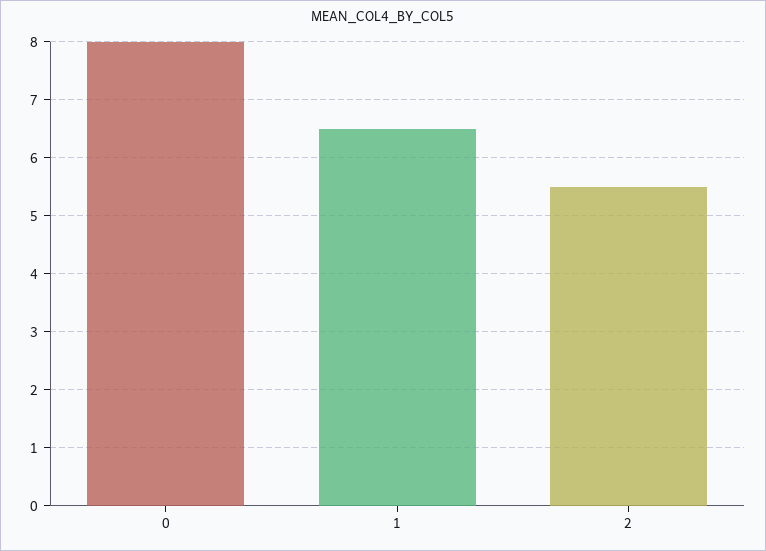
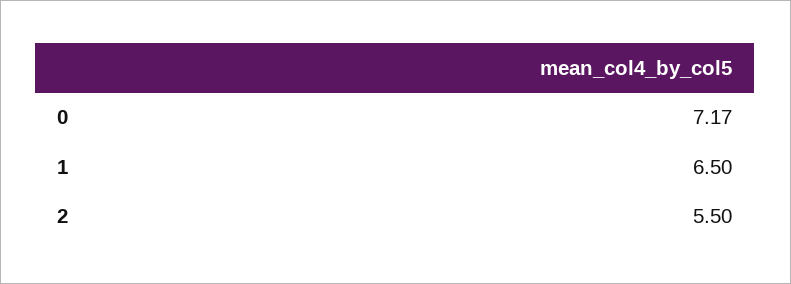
  {
-   "0": 8,
+   "0": 7.17,
    "1": 6.5,
    "2": 5.5
  }

